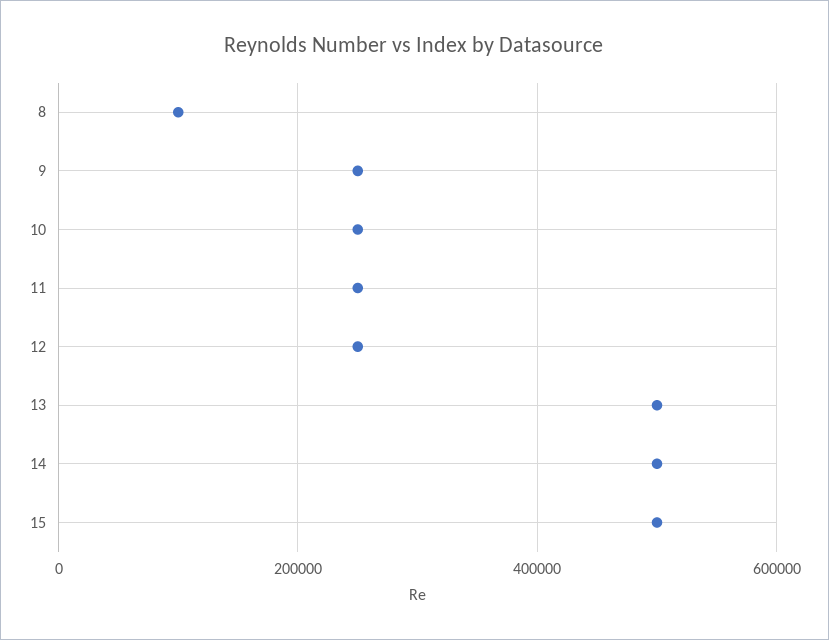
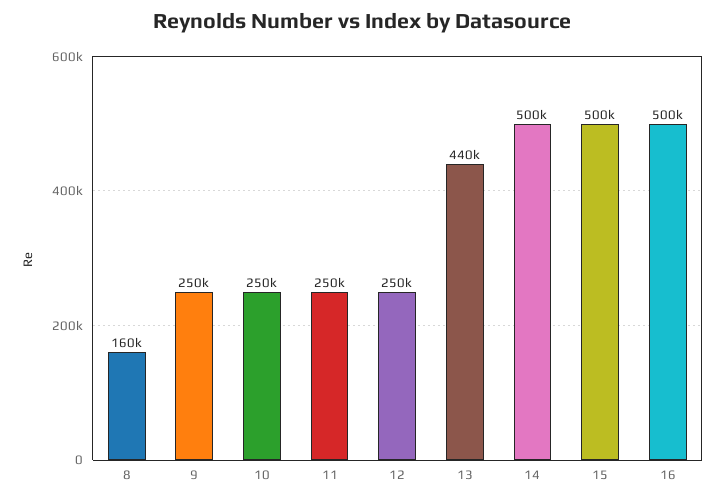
  {
-   "8": 100000,
+   "8": 160000,
    "9": 250000,
    "10": 250000,
    "11": 250000,
    "12": 250000,
-   "13": 500000,
+   "13": 440000,
    "14": 500000,
-   "15": 500000
+   "15": 500000,
+   "16": 500000
  }

